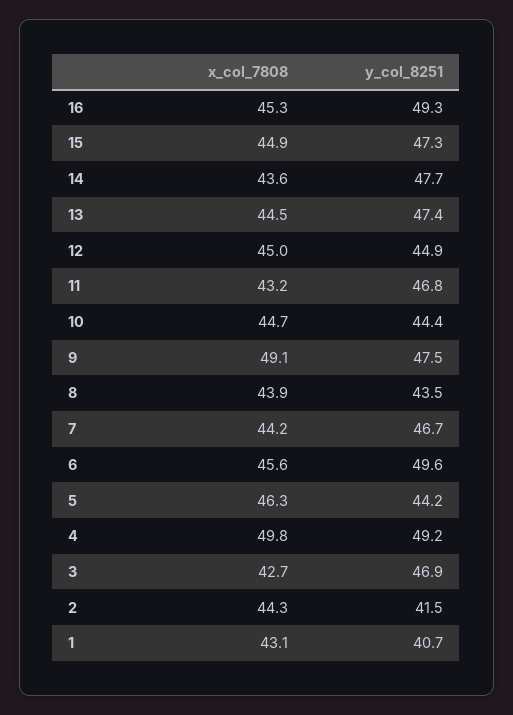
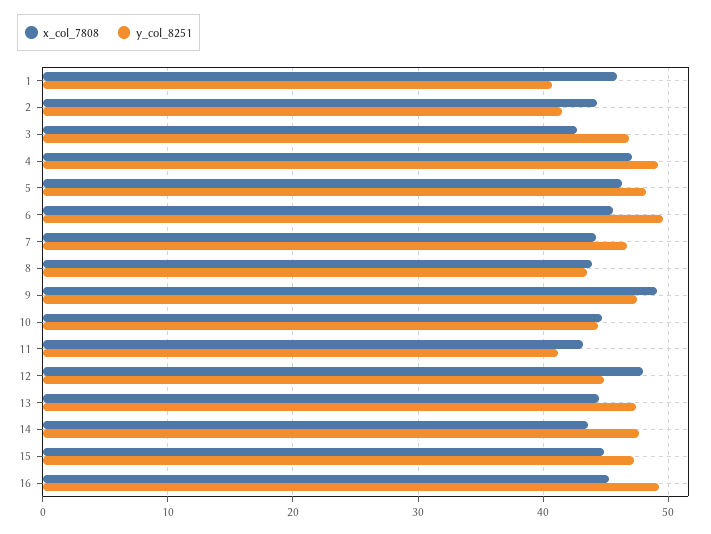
  {
    "x_col_7808": {
      "16": 45.3,
      "15": 44.9,
      "14": 43.6,
      "13": 44.5,
-     "12": 45,
+     "12": 48,
      "11": 43.2,
      "10": 44.7,
      "9": 49.1,
      "8": 43.9,
      "7": 44.2,
      "6": 45.6,
      "5": 46.3,
-     "4": 49.8,
+     "4": 47,
      "3": 42.7,
      "2": 44.3,
-     "1": 43.1
+     "1": 46
    },
    "y_col_8251": {
      "16": 49.3,
      "15": 47.3,
      "14": 47.7,
      "13": 47.4,
      "12": 44.9,
-     "11": 46.8,
+     "11": 41,
      "10": 44.4,
      "9": 47.5,
      "8": 43.5,
      "7": 46.7,
      "6": 49.6,
-     "5": 44.2,
+     "5": 48,
      "4": 49.2,
      "3": 46.9,
      "2": 41.5,
      "1": 40.7
    }
  }

